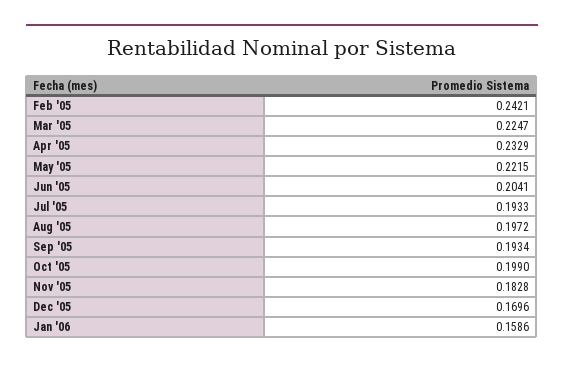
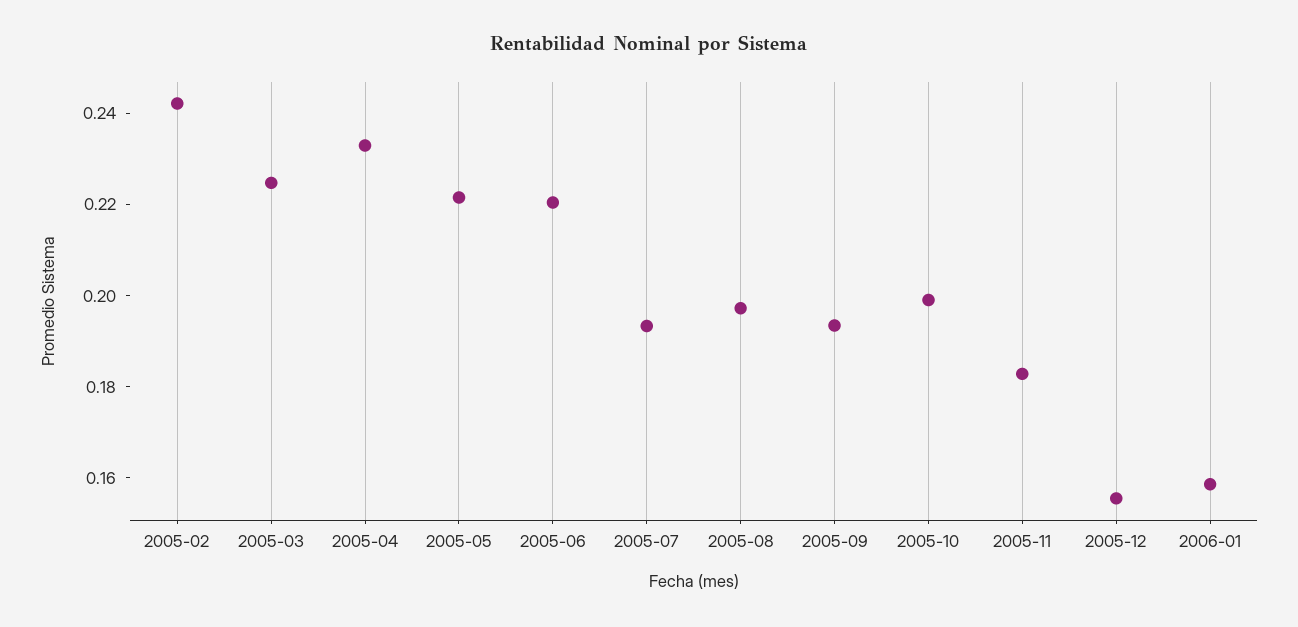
  {
    "Feb '05": 0.2421,
    "Mar '05": 0.2247,
    "Apr '05": 0.2329,
    "May '05": 0.2215,
-   "Jun '05": 0.2041,
+   "Jun '05": 0.22,
    "Jul '05": 0.1933,
    "Aug '05": 0.1972,
    "Sep '05": 0.1934,
    "Oct '05": 0.199,
    "Nov '05": 0.1828,
-   "Dec '05": 0.1696,
+   "Dec '05": 0.155,
    "Jan '06": 0.1586
  }

